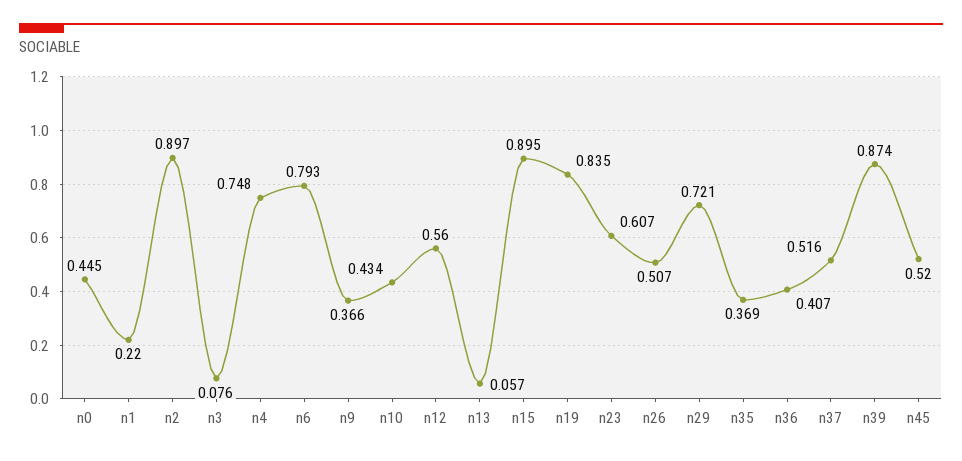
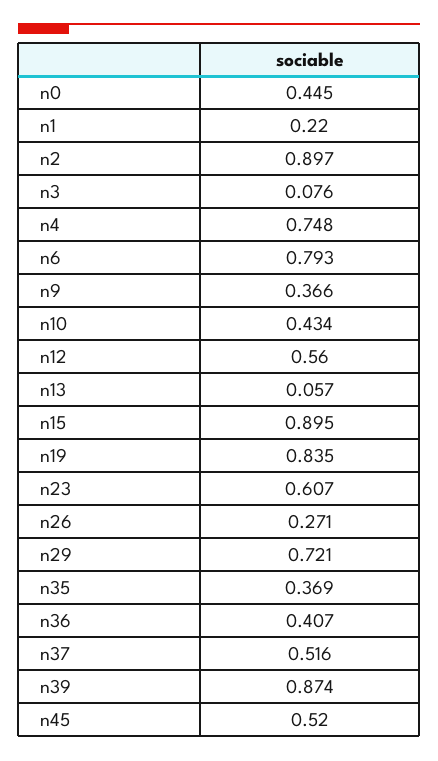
  {
    "n0": 0.445,
    "n1": 0.22,
    "n2": 0.897,
    "n3": 0.076,
    "n4": 0.748,
    "n6": 0.793,
    "n9": 0.366,
    "n10": 0.434,
    "n12": 0.56,
    "n13": 0.057,
    "n15": 0.895,
    "n19": 0.835,
    "n23": 0.607,
-   "n26": 0.507,
+   "n26": 0.271,
    "n29": 0.721,
    "n35": 0.369,
    "n36": 0.407,
    "n37": 0.516,
    "n39": 0.874,
    "n45": 0.52
  }

